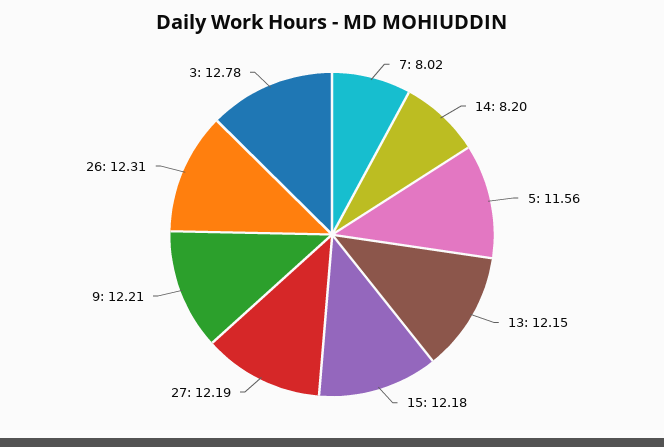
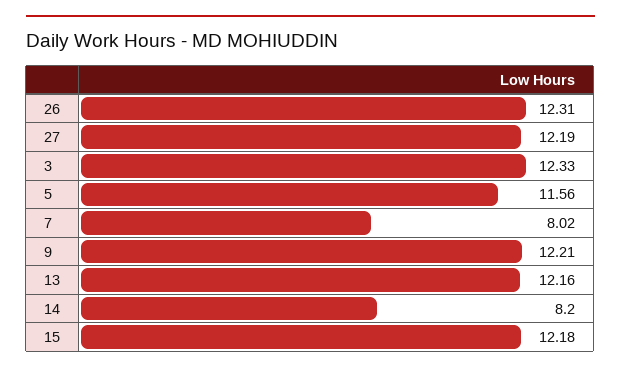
  {
    "7": 8.02,
    "14": 8.2,
    "5": 11.56,
-   "13": 12.15,
+   "13": 12.16,
    "15": 12.18,
    "27": 12.19,
    "9": 12.21,
    "26": 12.31,
-   "3": 12.78
+   "3": 12.33
  }

